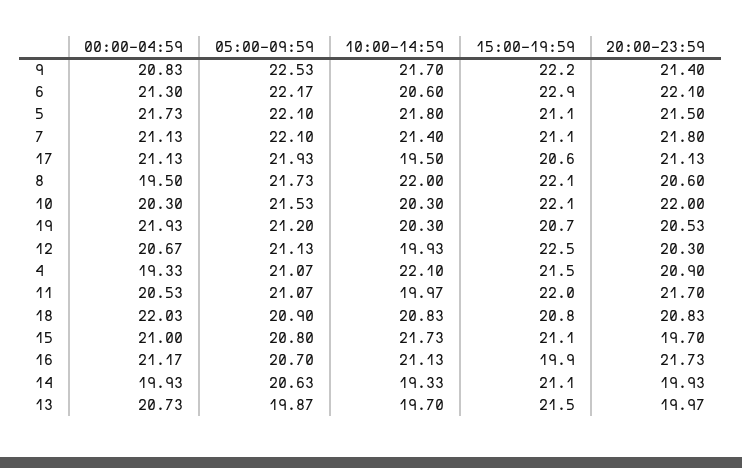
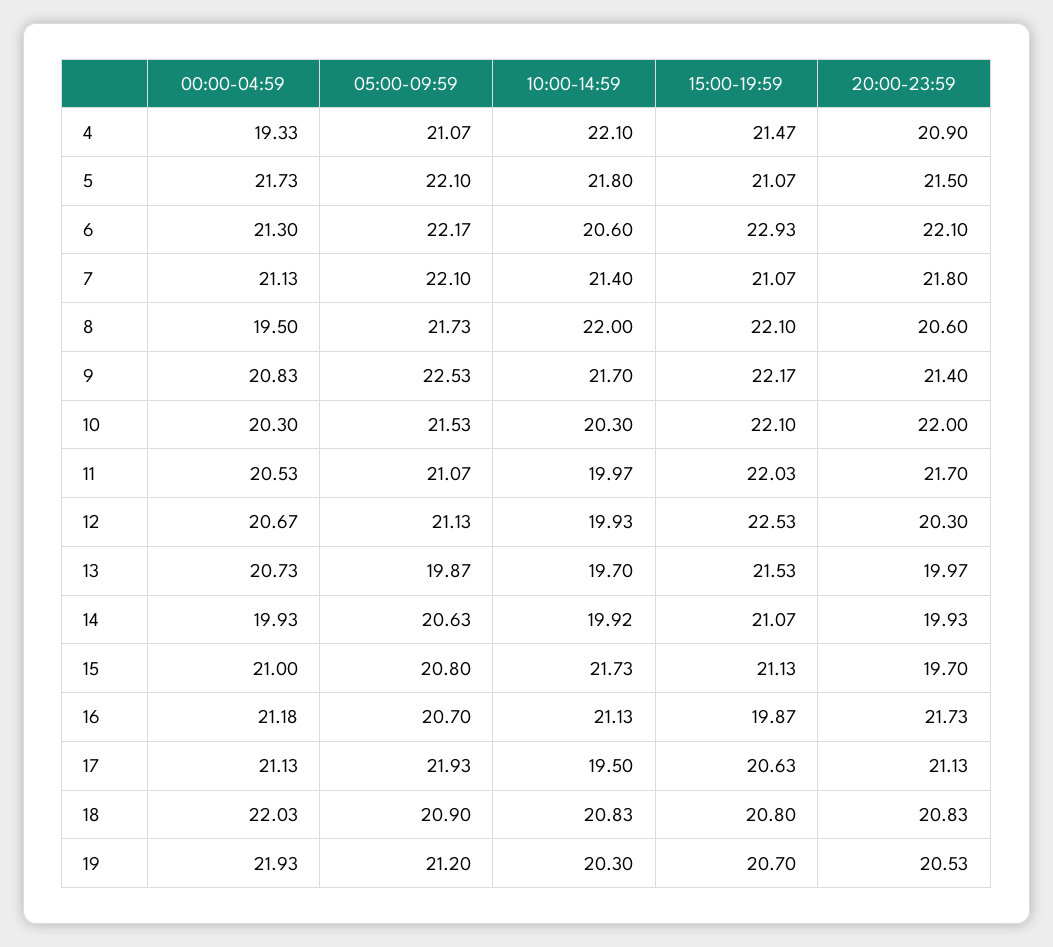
  {
    "00:00-04:59": {
      "9": 20.83,
      "6": 21.3,
      "5": 21.73,
      "7": 21.13,
      "17": 21.13,
      "8": 19.5,
      "10": 20.3,
      "19": 21.93,
      "12": 20.67,
      "4": 19.33,
      "11": 20.53,
      "18": 22.03,
      "15": 21,
-     "16": 21.17,
+     "16": 21.18,
      "14": 19.93,
      "13": 20.73
    },
    "05:00-09:59": {
      "9": 22.53,
      "6": 22.17,
      "5": 22.1,
      "7": 22.1,
      "17": 21.93,
      "8": 21.73,
      "10": 21.53,
      "19": 21.2,
      "12": 21.13,
      "4": 21.07,
      "11": 21.07,
      "18": 20.9,
      "15": 20.8,
      "16": 20.7,
      "14": 20.63,
      "13": 19.87
    },
    "10:00-14:59": {
      "9": 21.7,
      "6": 20.6,
      "5": 21.8,
      "7": 21.4,
      "17": 19.5,
      "8": 22,
      "10": 20.3,
      "19": 20.3,
      "12": 19.93,
      "4": 22.1,
      "11": 19.97,
      "18": 20.83,
      "15": 21.73,
      "16": 21.13,
-     "14": 19.33,
+     "14": 19.92,
      "13": 19.7
    },
    "15:00-19:59": {
      "9": 22.17,
      "6": 22.93,
      "5": 21.07,
      "7": 21.07,
      "17": 20.63,
      "8": 22.1,
      "10": 22.1,
      "19": 20.7,
      "12": 22.53,
      "4": 21.47,
      "11": 22.03,
      "18": 20.8,
      "15": 21.13,
      "16": 19.87,
      "14": 21.07,
      "13": 21.53
    },
    "20:00-23:59": {
      "9": 21.4,
      "6": 22.1,
      "5": 21.5,
      "7": 21.8,
      "17": 21.13,
      "8": 20.6,
      "10": 22,
      "19": 20.53,
      "12": 20.3,
      "4": 20.9,
      "11": 21.7,
      "18": 20.83,
      "15": 19.7,
      "16": 21.73,
      "14": 19.93,
      "13": 19.97
    }
  }

